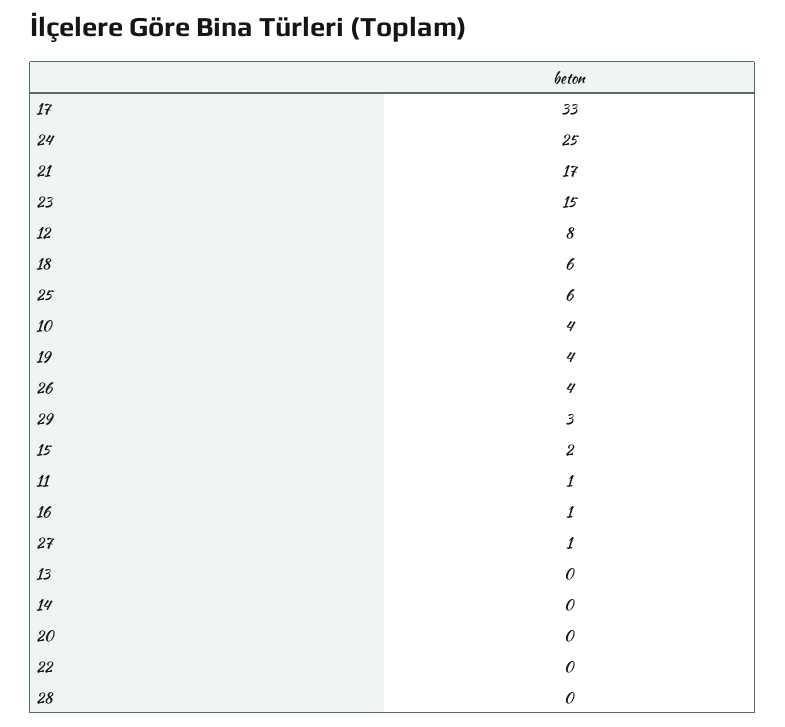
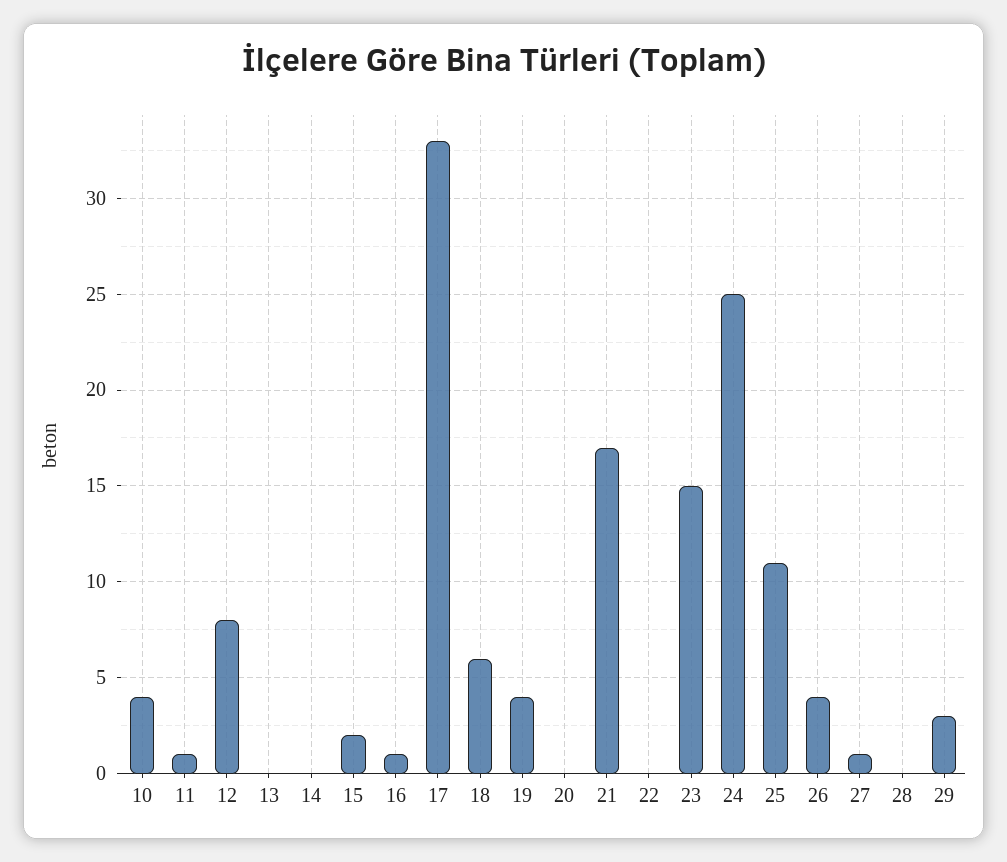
  {
    "17": 33,
    "24": 25,
    "21": 17,
    "23": 15,
    "12": 8,
    "18": 6,
-   "25": 6,
+   "25": 11,
    "10": 4,
    "19": 4,
    "26": 4,
    "29": 3,
    "15": 2,
    "11": 1,
    "16": 1,
    "27": 1,
    "13": 0,
    "14": 0,
    "20": 0,
    "22": 0,
    "28": 0
  }

